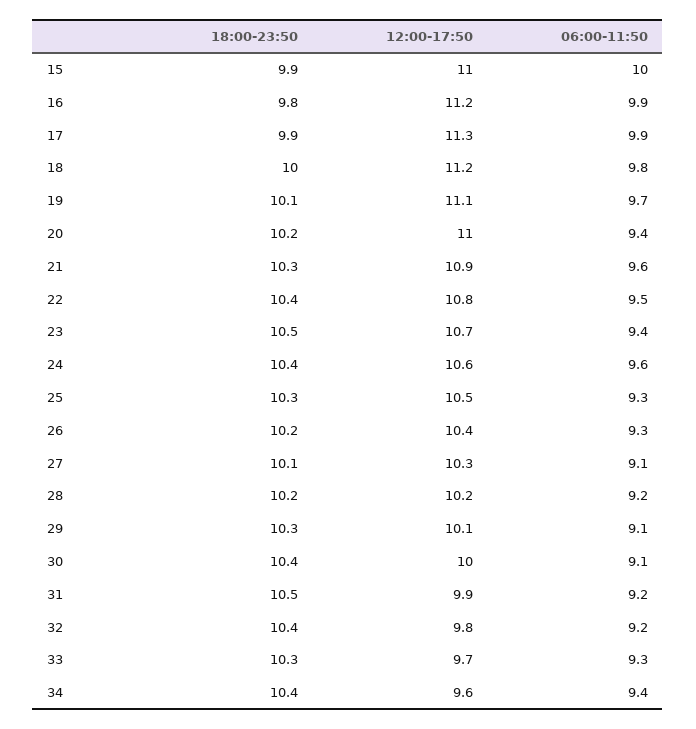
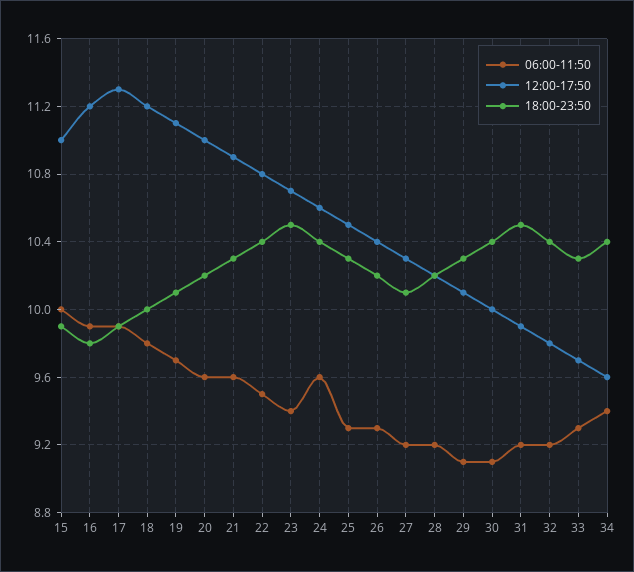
  {
    "18:00-23:50": {
      "15": 9.9,
      "16": 9.8,
      "17": 9.9,
      "18": 10,
      "19": 10.1,
      "20": 10.2,
      "21": 10.3,
      "22": 10.4,
      "23": 10.5,
      "24": 10.4,
      "25": 10.3,
      "26": 10.2,
      "27": 10.1,
      "28": 10.2,
      "29": 10.3,
      "30": 10.4,
      "31": 10.5,
      "32": 10.4,
      "33": 10.3,
      "34": 10.4
    },
    "12:00-17:50": {
      "15": 11,
      "16": 11.2,
      "17": 11.3,
      "18": 11.2,
      "19": 11.1,
      "20": 11,
      "21": 10.9,
      "22": 10.8,
      "23": 10.7,
      "24": 10.6,
      "25": 10.5,
      "26": 10.4,
      "27": 10.3,
      "28": 10.2,
      "29": 10.1,
      "30": 10,
      "31": 9.9,
      "32": 9.8,
      "33": 9.7,
      "34": 9.6
    },
    "06:00-11:50": {
      "15": 10,
      "16": 9.9,
      "17": 9.9,
      "18": 9.8,
      "19": 9.7,
-     "20": 9.4,
+     "20": 9.6,
      "21": 9.6,
      "22": 9.5,
      "23": 9.4,
      "24": 9.6,
      "25": 9.3,
      "26": 9.3,
-     "27": 9.1,
+     "27": 9.2,
      "28": 9.2,
      "29": 9.1,
      "30": 9.1,
      "31": 9.2,
      "32": 9.2,
      "33": 9.3,
      "34": 9.4
    }
  }

